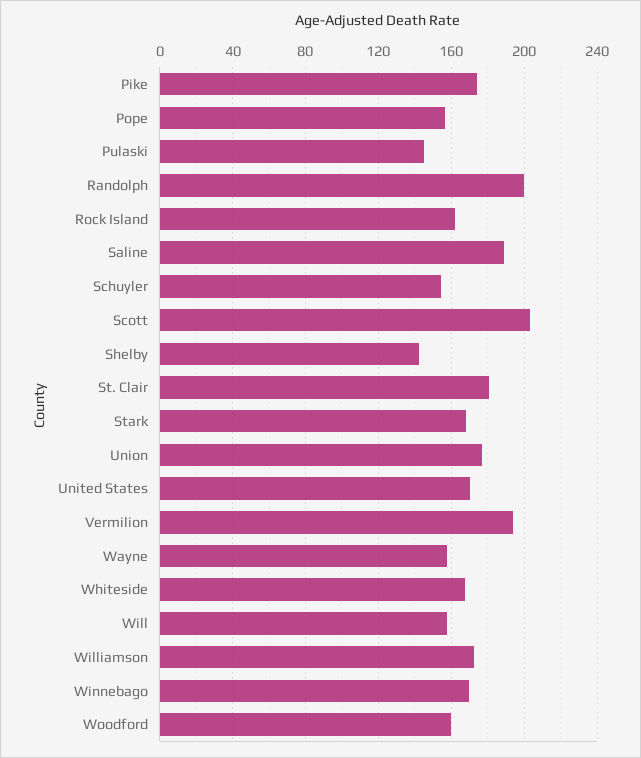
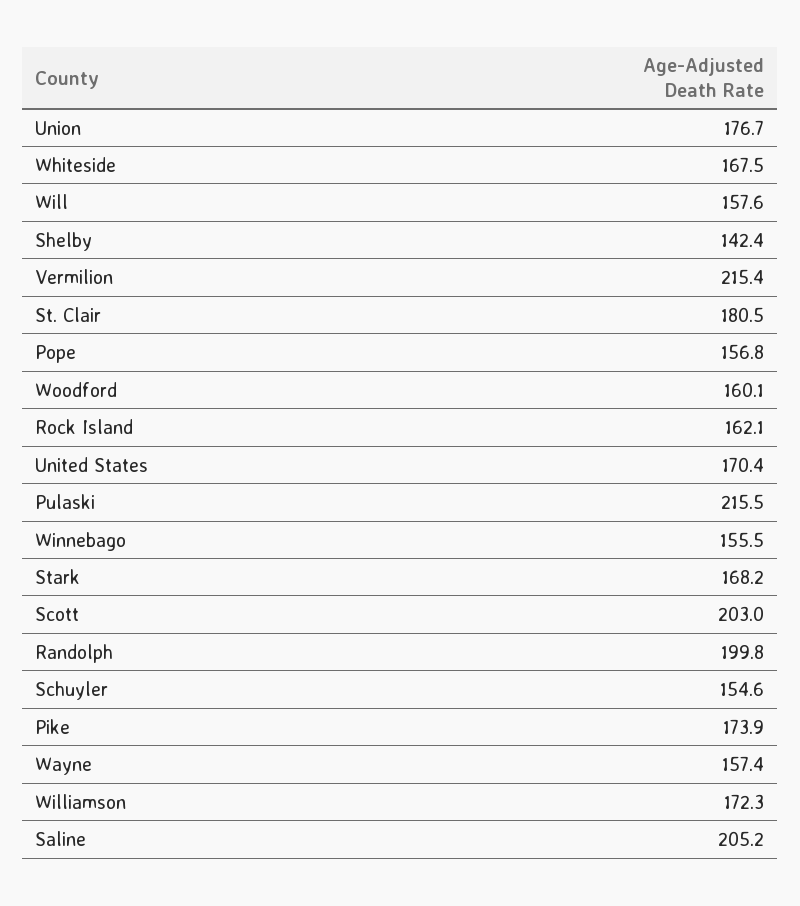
  {
    "Pike": 173.9,
    "Pope": 156.8,
-   "Pulaski": 145,
+   "Pulaski": 215.5,
    "Randolph": 199.8,
    "Rock Island": 162.1,
-   "Saline": 190,
+   "Saline": 205.2,
    "Schuyler": 154.6,
    "Scott": 203,
    "Shelby": 142.4,
    "St. Clair": 180.5,
    "Stark": 168.2,
    "Union": 176.7,
    "United States": 170.4,
-   "Vermilion": 195,
+   "Vermilion": 215.4,
    "Wayne": 157.4,
    "Whiteside": 167.5,
    "Will": 157.6,
    "Williamson": 172.3,
-   "Winnebago": 170,
+   "Winnebago": 155.5,
    "Woodford": 160.1
  }

